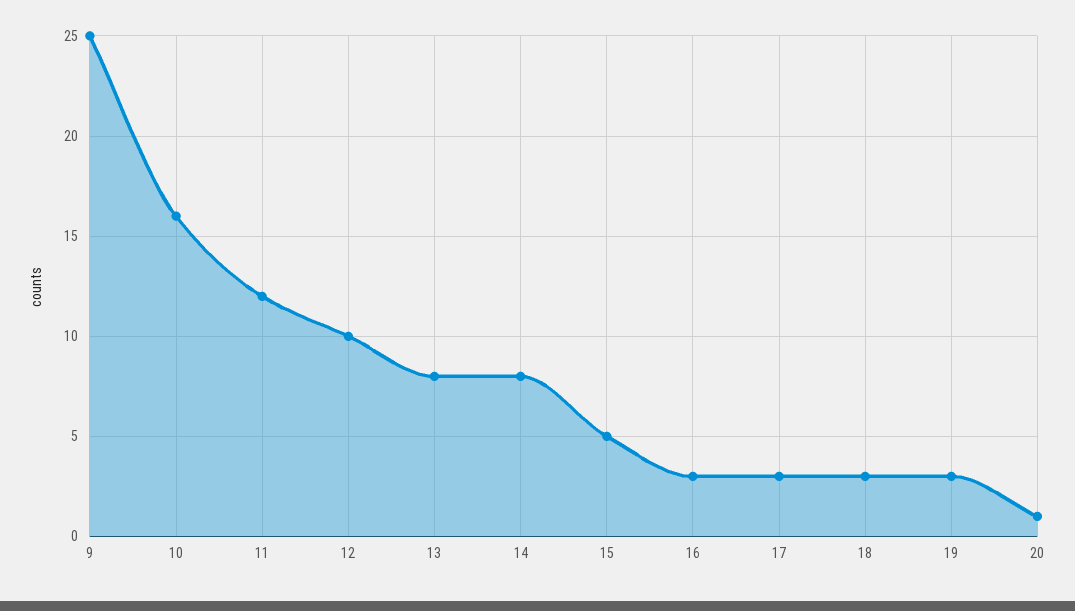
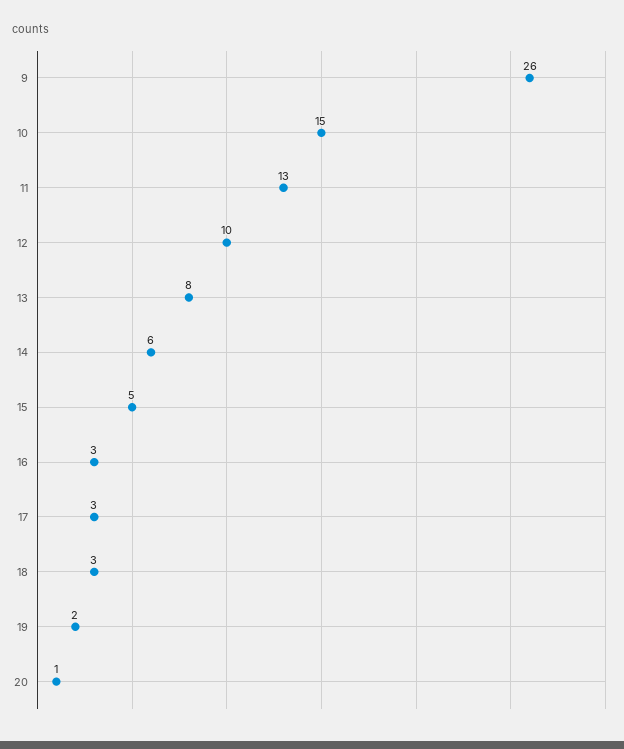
  {
-   "9": 25,
+   "9": 26,
-   "10": 16,
+   "10": 15,
-   "11": 12,
+   "11": 13,
    "12": 10,
    "13": 8,
-   "14": 8,
+   "14": 6,
    "15": 5,
    "16": 3,
    "17": 3,
    "18": 3,
-   "19": 3,
+   "19": 2,
    "20": 1
  }

